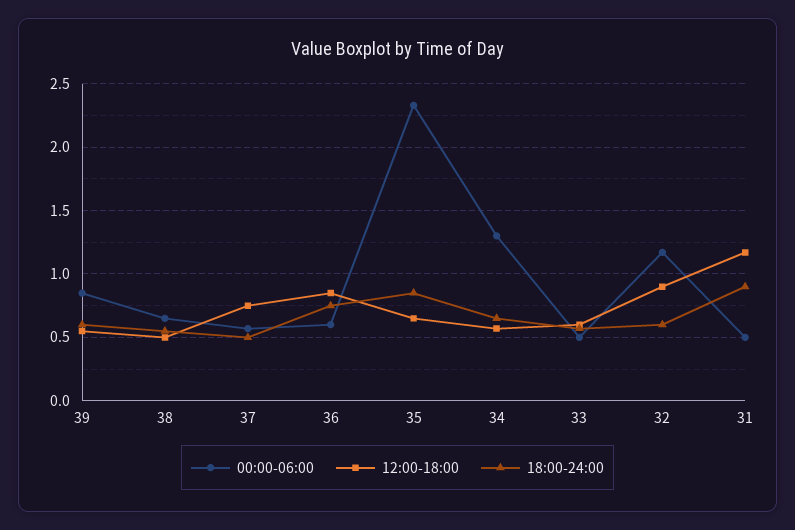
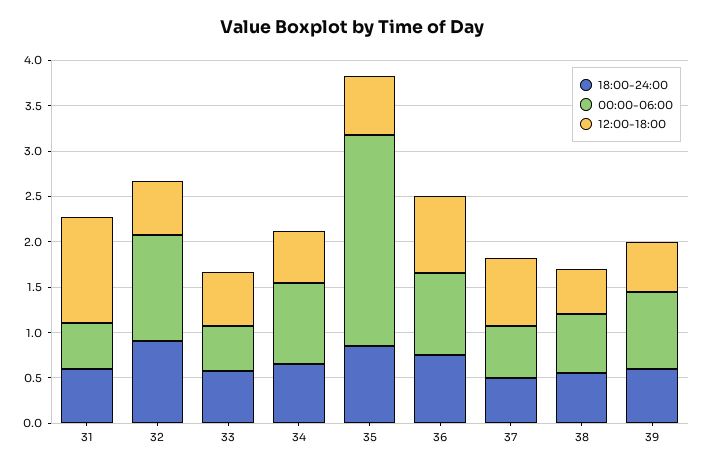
  {
    "00:00-06:00": {
      "39": 0.85,
      "38": 0.65,
      "37": 0.55,
-     "36": 0.6,
+     "36": 0.9,
      "35": 2.35,
-     "34": 1.3,
+     "34": 0.9,
      "33": 0.5,
      "32": 1.15,
      "31": 0.5
    },
    "12:00-18:00": {
      "39": 0.55,
      "38": 0.5,
      "37": 0.75,
      "36": 0.85,
      "35": 0.65,
      "34": 0.55,
      "33": 0.6,
-     "32": 0.9,
+     "32": 0.6,
      "31": 1.15
    },
    "18:00-24:00": {
      "39": 0.6,
      "38": 0.55,
      "37": 0.5,
      "36": 0.75,
      "35": 0.85,
      "34": 0.65,
      "33": 0.55,
-     "32": 0.6,
+     "32": 0.9,
-     "31": 0.9
+     "31": 0.6
    }
  }

